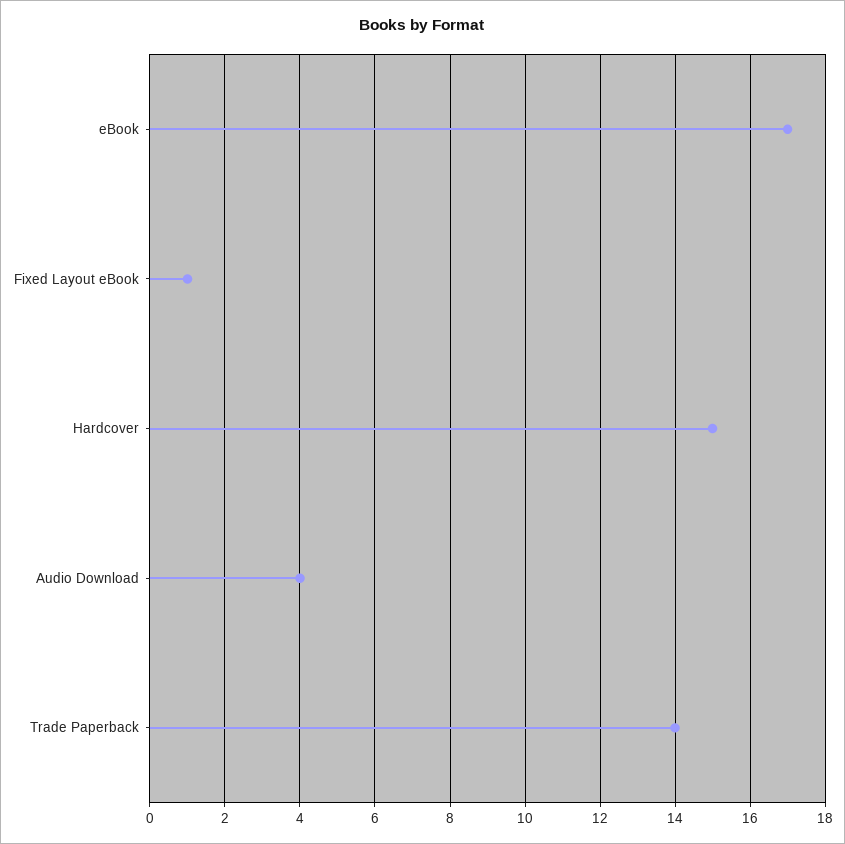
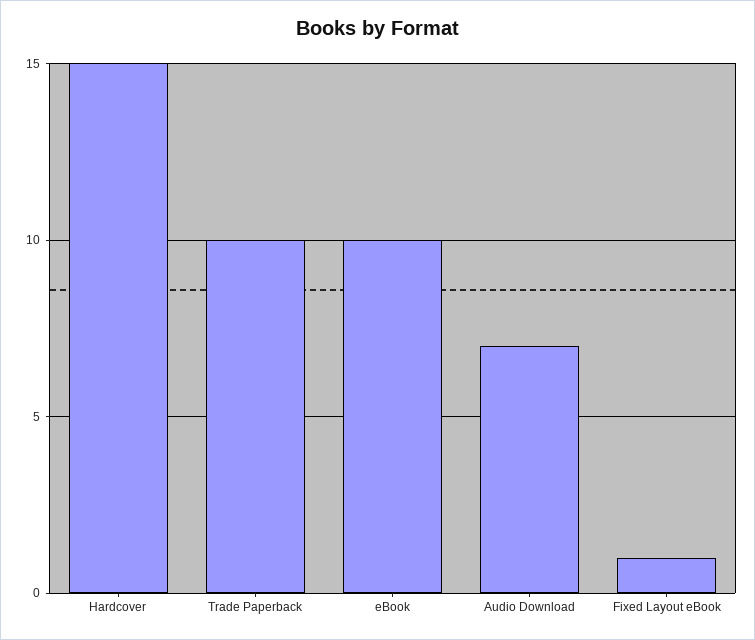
  {
-   "eBook": 17,
+   "eBook": 10,
    "Fixed Layout eBook": 1,
    "Hardcover": 15,
-   "Audio Download": 4,
+   "Audio Download": 7,
-   "Trade Paperback": 14
+   "Trade Paperback": 10
  }

